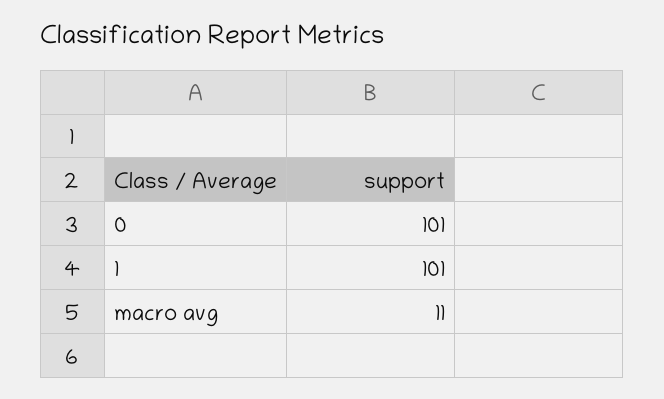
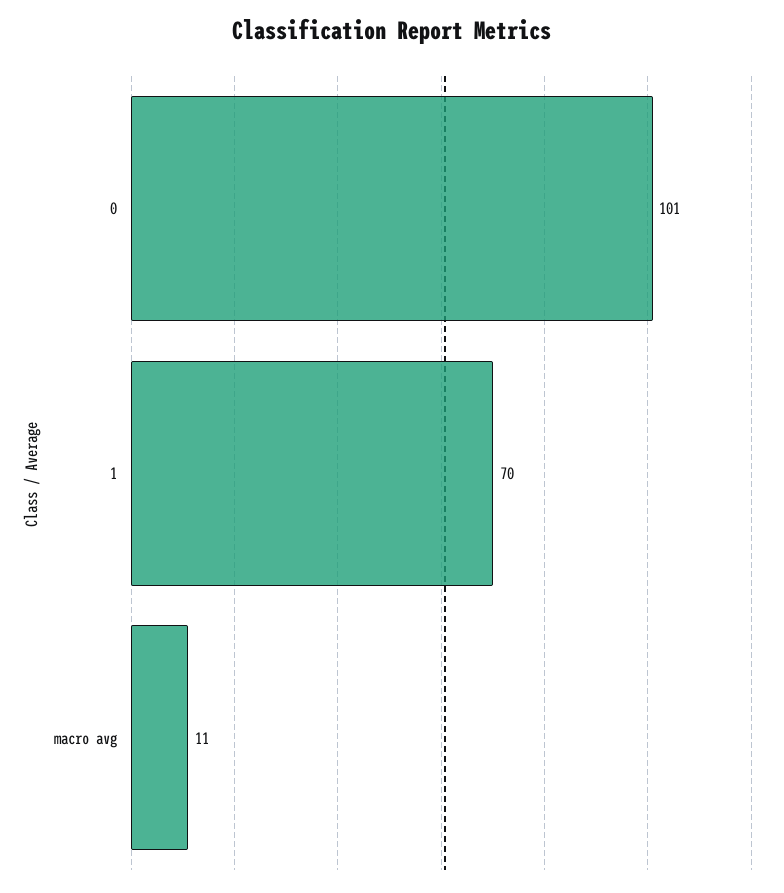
  {
    "0": 101,
-   "1": 101,
+   "1": 70,
    "macro avg": 11
  }

